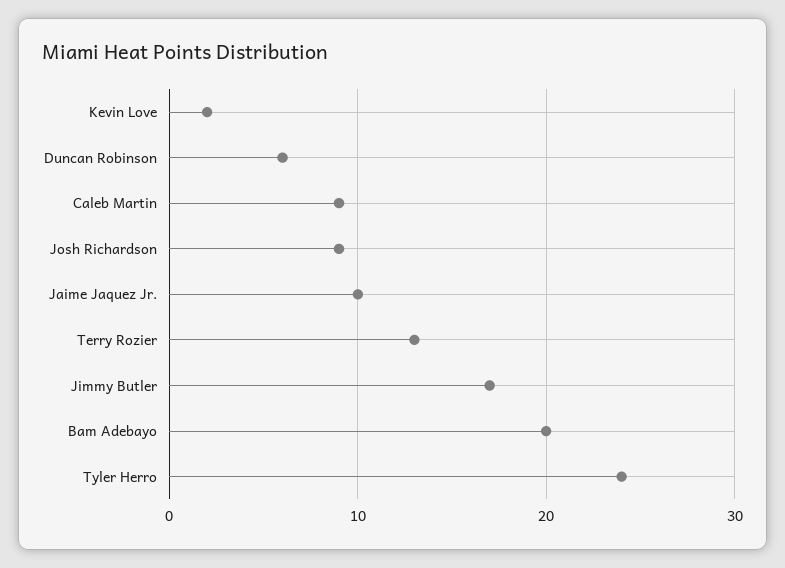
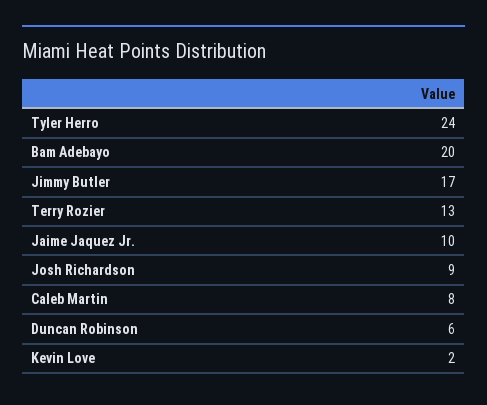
  {
    "Kevin Love": 2,
    "Duncan Robinson": 6,
-   "Caleb Martin": 9,
+   "Caleb Martin": 8,
    "Josh Richardson": 9,
    "Jaime Jaquez Jr.": 10,
    "Terry Rozier": 13,
    "Jimmy Butler": 17,
    "Bam Adebayo": 20,
    "Tyler Herro": 24
  }

